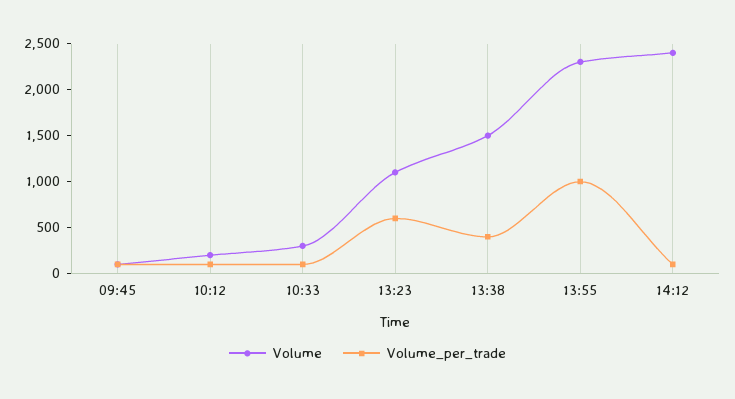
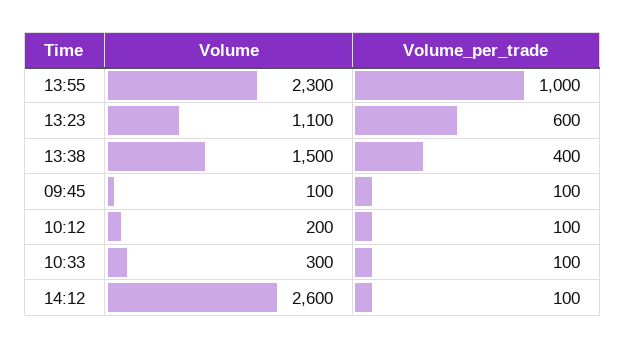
  {
    "Volume": {
      "09:45": 100,
      "10:12": 200,
      "10:33": 300,
      "13:23": 1100,
      "13:38": 1500,
      "13:55": 2300,
-     "14:12": 2400
+     "14:12": 2600
    },
    "Volume_per_trade": {
      "09:45": 100,
      "10:12": 100,
      "10:33": 100,
      "13:23": 600,
      "13:38": 400,
      "13:55": 1000,
      "14:12": 100
    }
  }

